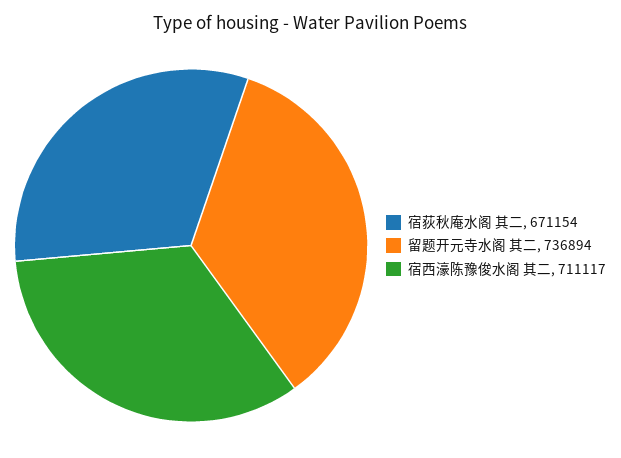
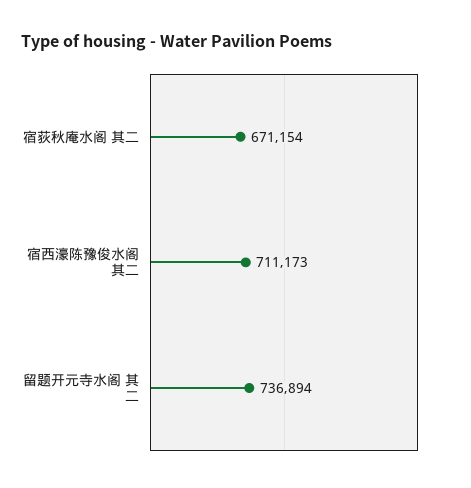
  {
    "宿荻秋庵水阁 其二": 671154,
    "留题开元寺水阁 其二": 736894,
-   "宿西濠陈豫俊水阁 其二": 711117
+   "宿西濠陈豫俊水阁 其二": 711173
  }

